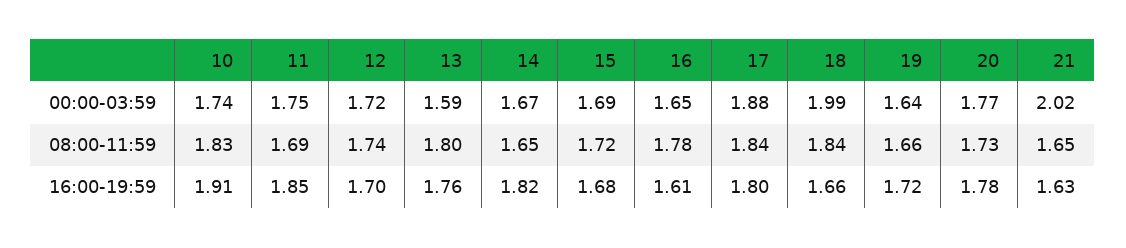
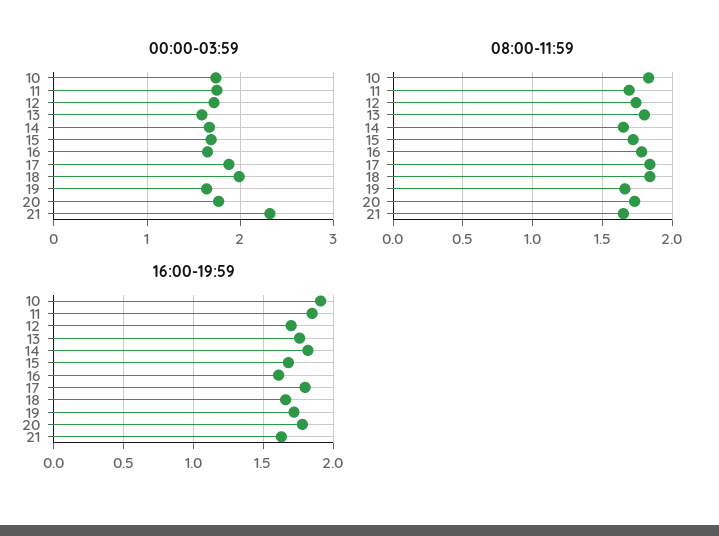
  {
    "00:00-03:59": {
      "10": 1.74,
      "11": 1.75,
      "12": 1.72,
      "13": 1.59,
      "14": 1.67,
      "15": 1.69,
      "16": 1.65,
      "17": 1.88,
      "18": 1.99,
      "19": 1.64,
      "20": 1.77,
-     "21": 2.02
+     "21": 2.3
    },
    "08:00-11:59": {
      "10": 1.83,
      "11": 1.69,
      "12": 1.74,
      "13": 1.8,
      "14": 1.65,
      "15": 1.72,
      "16": 1.78,
      "17": 1.84,
      "18": 1.84,
      "19": 1.66,
      "20": 1.73,
      "21": 1.65
    },
    "16:00-19:59": {
      "10": 1.91,
      "11": 1.85,
      "12": 1.7,
      "13": 1.76,
      "14": 1.82,
      "15": 1.68,
      "16": 1.61,
      "17": 1.8,
      "18": 1.66,
      "19": 1.72,
      "20": 1.78,
      "21": 1.63
    }
  }

